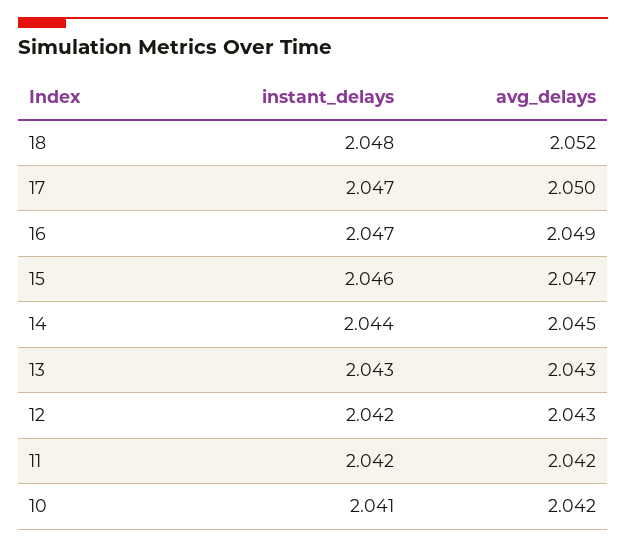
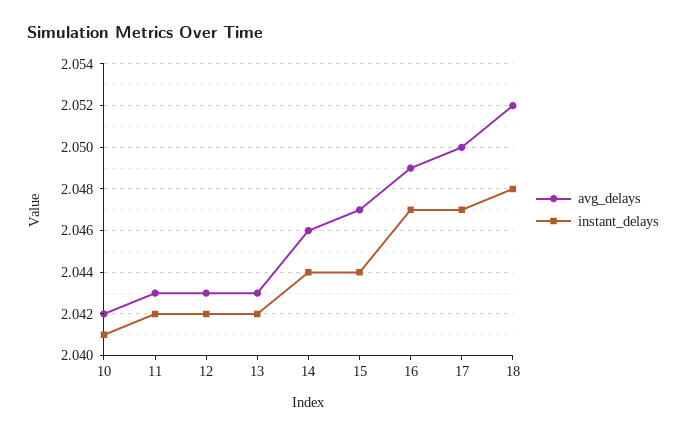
  {
    "instant_delays": {
      "18": 2.048,
      "17": 2.047,
      "16": 2.047,
-     "15": 2.046,
+     "15": 2.044,
      "14": 2.044,
-     "13": 2.043,
+     "13": 2.042,
      "12": 2.042,
      "11": 2.042,
      "10": 2.041
    },
    "avg_delays": {
      "18": 2.052,
      "17": 2.05,
      "16": 2.049,
      "15": 2.047,
-     "14": 2.045,
+     "14": 2.046,
      "13": 2.043,
      "12": 2.043,
-     "11": 2.042,
+     "11": 2.043,
      "10": 2.042
    }
  }

